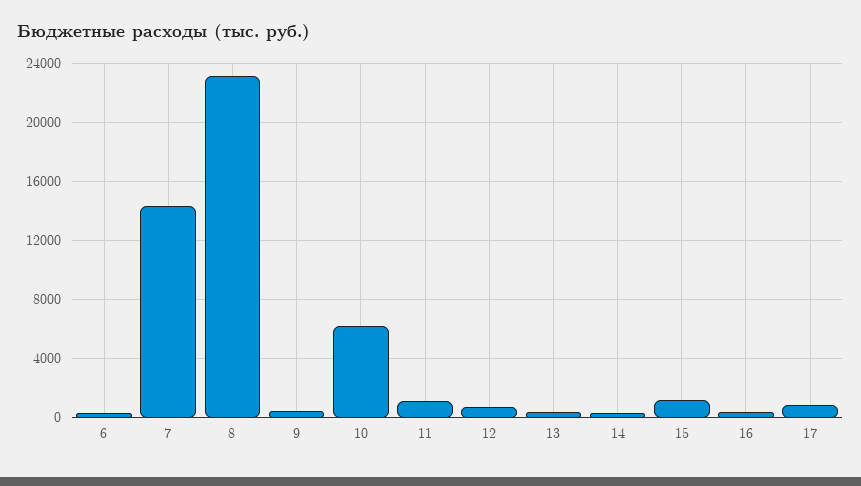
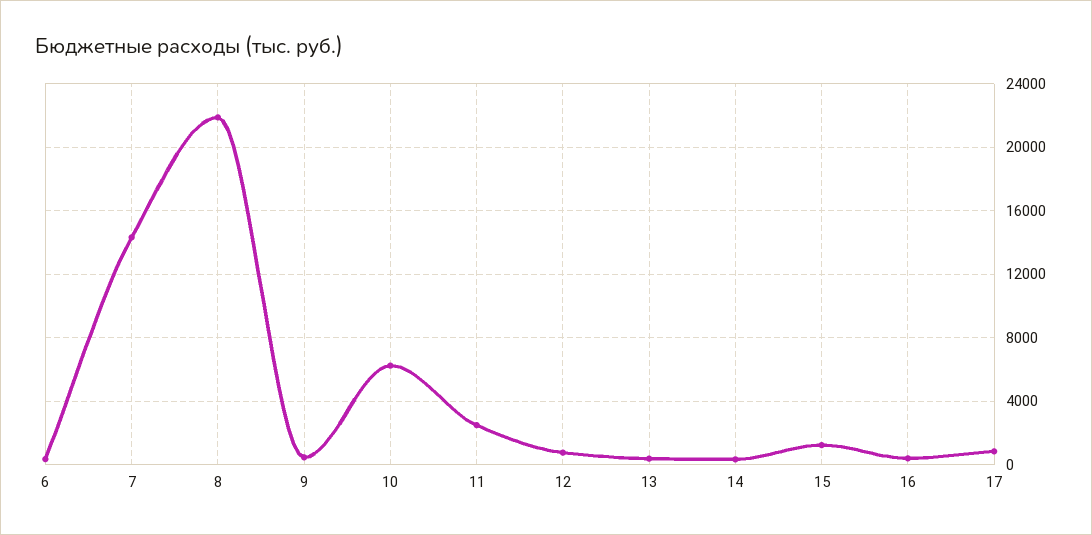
  {
    "6": 500,
    "7": 14500,
-   "8": 23000,
+   "8": 22000,
    "9": 500,
    "10": 6000,
-   "11": 1000,
+   "11": 2500,
    "12": 1000,
    "13": 500,
    "14": 500,
    "15": 1000,
    "16": 500,
    "17": 1000
  }

